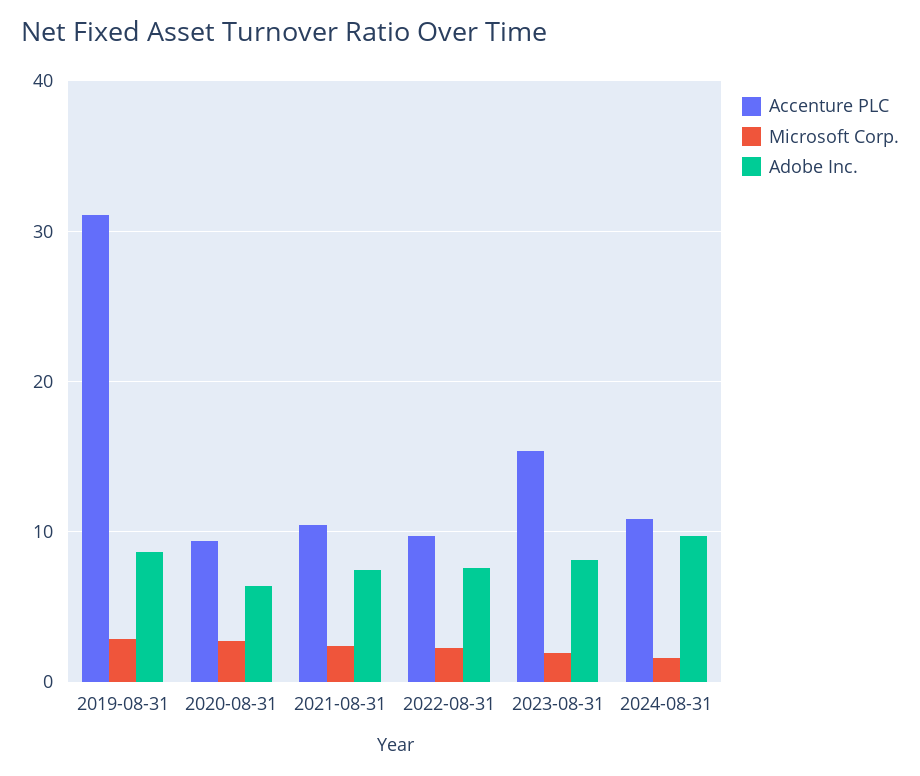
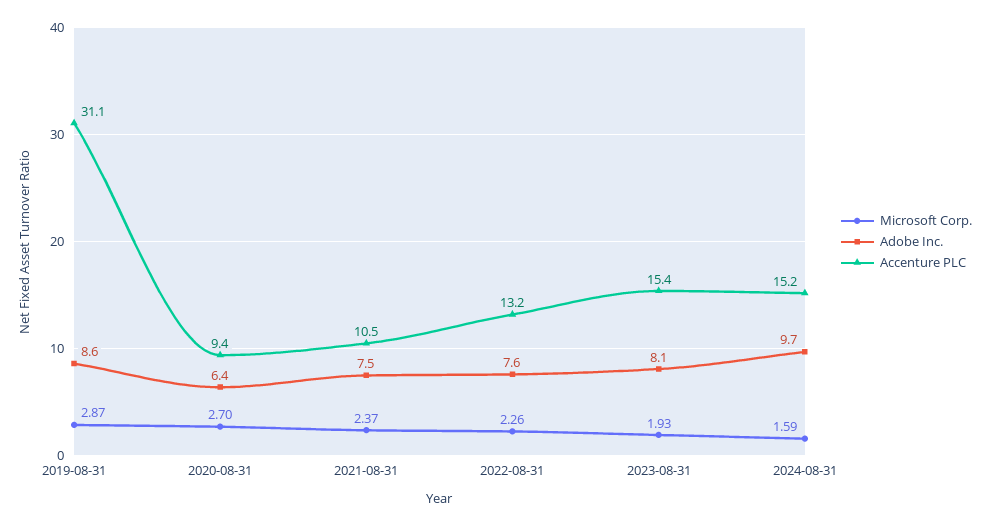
  {
    "Accenture PLC": {
      "2019-08-31": 31.1,
      "2020-08-31": 9.4,
      "2021-08-31": 10.5,
-     "2022-08-31": 10,
+     "2022-08-31": 13.2,
      "2023-08-31": 15.4,
-     "2024-08-31": 11
+     "2024-08-31": 15.2
    },
    "Microsoft Corp.": {
      "2019-08-31": 2.87,
      "2020-08-31": 2.7,
      "2021-08-31": 2.37,
      "2022-08-31": 2.26,
      "2023-08-31": 1.93,
      "2024-08-31": 1.59
    },
    "Adobe Inc.": {
      "2019-08-31": 8.6,
      "2020-08-31": 6.4,
      "2021-08-31": 7.5,
      "2022-08-31": 7.6,
      "2023-08-31": 8.1,
      "2024-08-31": 9.7
    }
  }

